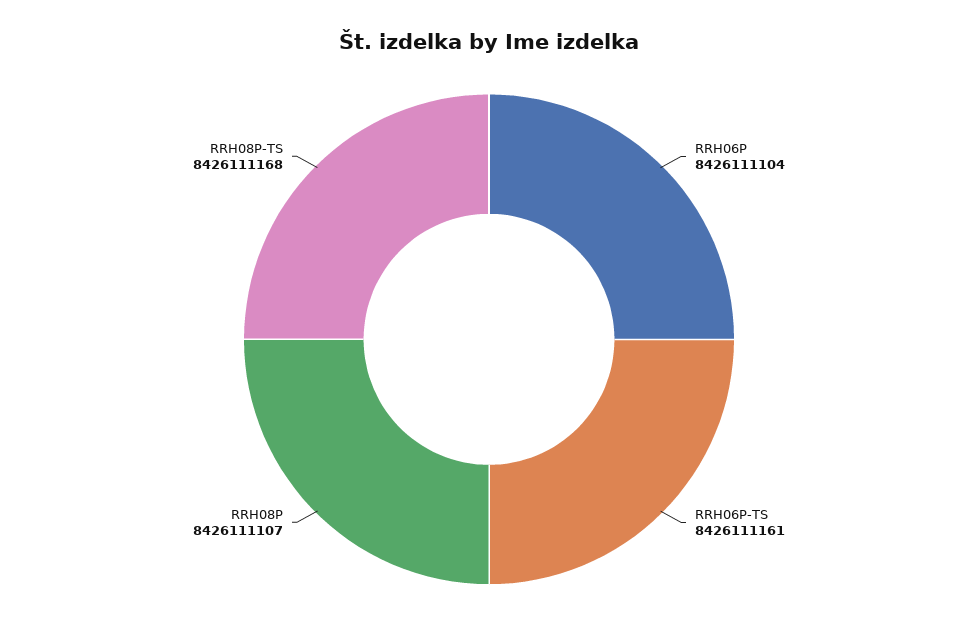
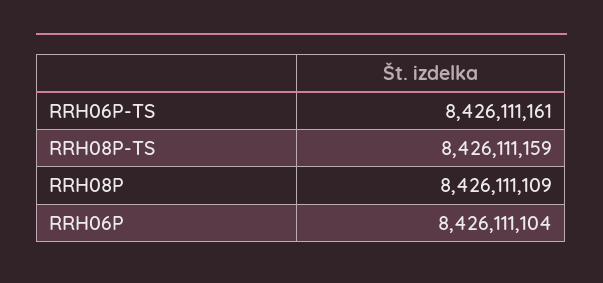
  {
    "RRH06P": 8426111104,
    "RRH06P-TS": 8426111161,
-   "RRH08P": 8426111107,
+   "RRH08P": 8426111109,
-   "RRH08P-TS": 8426111168
+   "RRH08P-TS": 8426111159
  }

